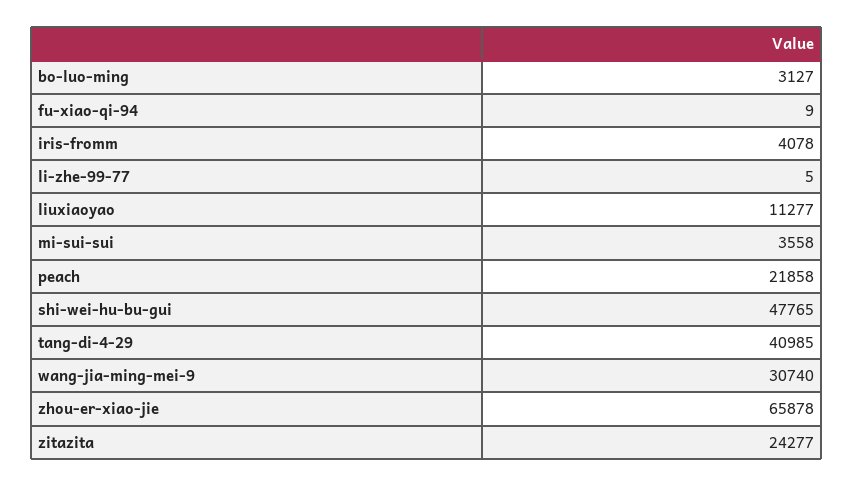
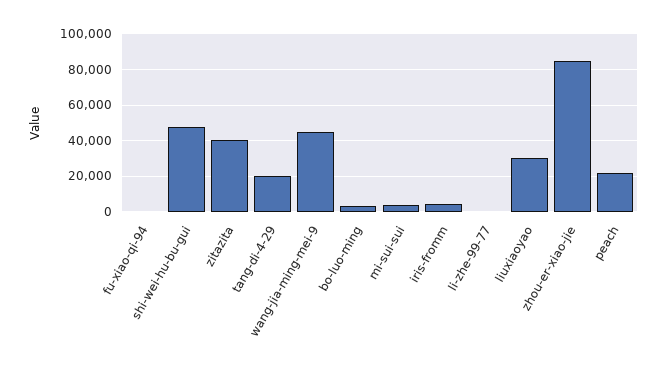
  {
    "bo-luo-ming": 3127,
    "fu-xiao-qi-94": 9,
    "iris-fromm": 4078,
    "li-zhe-99-77": 5,
-   "liuxiaoyao": 11277,
+   "liuxiaoyao": 30000,
    "mi-sui-sui": 3558,
    "peach": 21858,
    "shi-wei-hu-bu-gui": 47765,
-   "tang-di-4-29": 40985,
+   "tang-di-4-29": 20000,
-   "wang-jia-ming-mei-9": 30740,
+   "wang-jia-ming-mei-9": 45000,
-   "zhou-er-xiao-jie": 65878,
+   "zhou-er-xiao-jie": 85000,
-   "zitazita": 24277
+   "zitazita": 40000
  }

